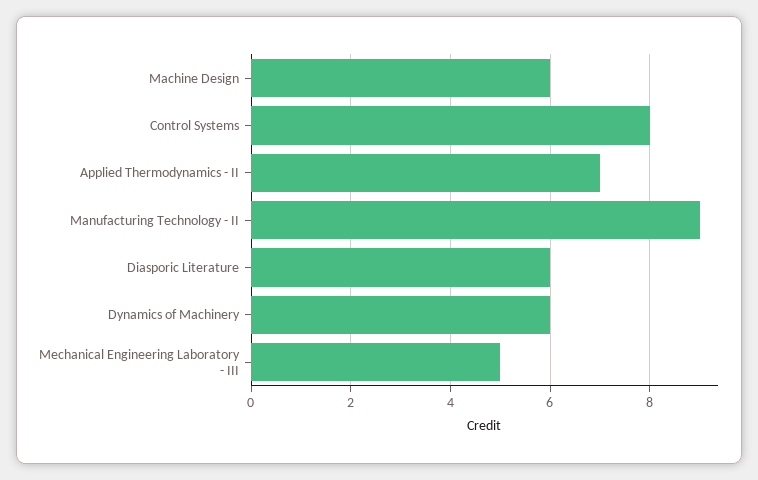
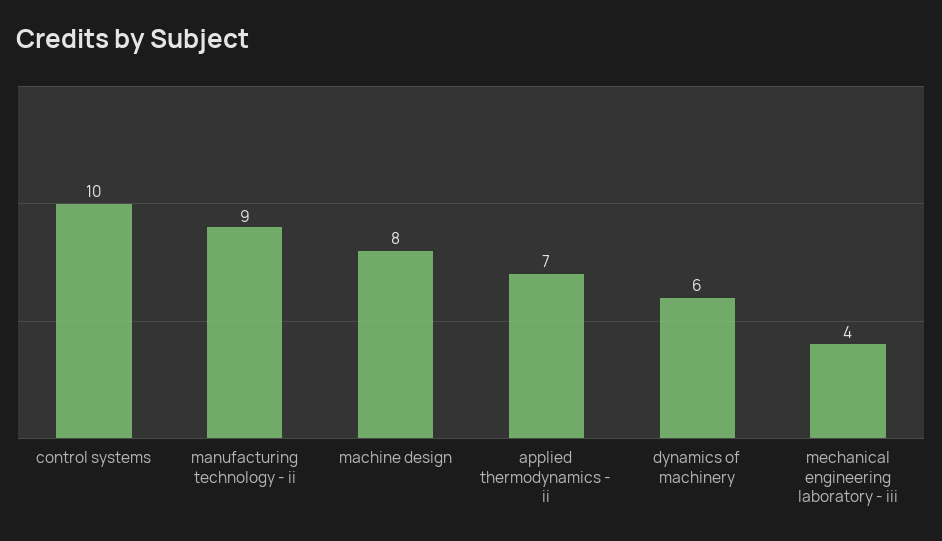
  {
-   "Machine Design": 6,
+   "Machine Design": 8,
-   "Control Systems": 8,
+   "Control Systems": 10,
    "Applied Thermodynamics - II": 7,
    "Manufacturing Technology - II": 9,
-   "Diasporic Literature": 6,
    "Dynamics of Machinery": 6,
-   "Mechanical Engineering Laboratory - III": 5
+   "Mechanical Engineering Laboratory - III": 4
  }

